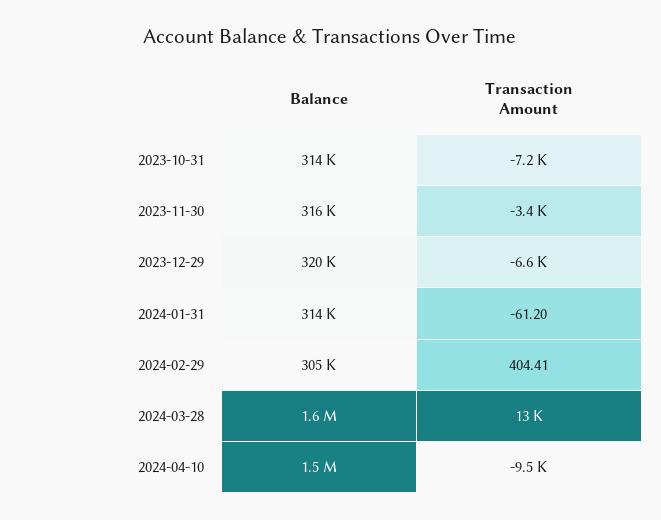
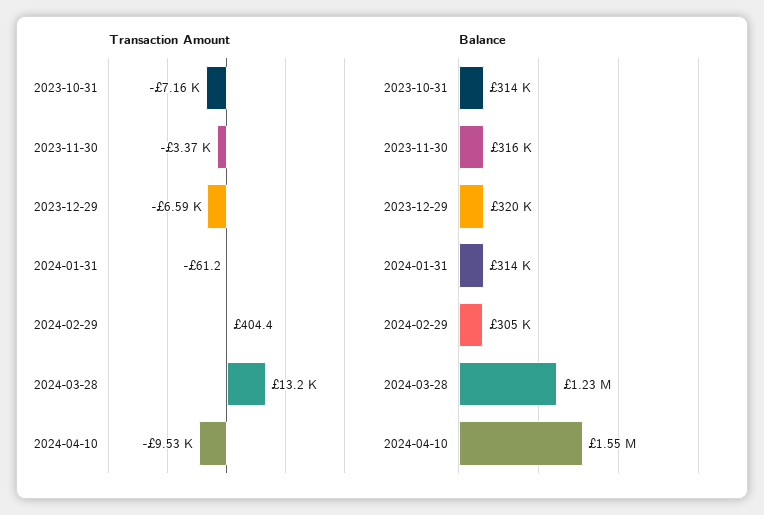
  {
    "Balance": {
      "2023-10-31": 314000,
      "2023-11-30": 316000,
      "2023-12-29": 320000,
      "2024-01-31": 314000,
      "2024-02-29": 305000,
-     "2024-03-28": 1600000,
+     "2024-03-28": 1230000,
      "2024-04-10": 1550000
    },
    "Transaction Amount": {
      "2023-10-31": -7160,
      "2023-11-30": -3370,
      "2023-12-29": -6590,
      "2024-01-31": -61.2,
      "2024-02-29": 404.41,
      "2024-03-28": 13200,
      "2024-04-10": -9530
    }
  }

